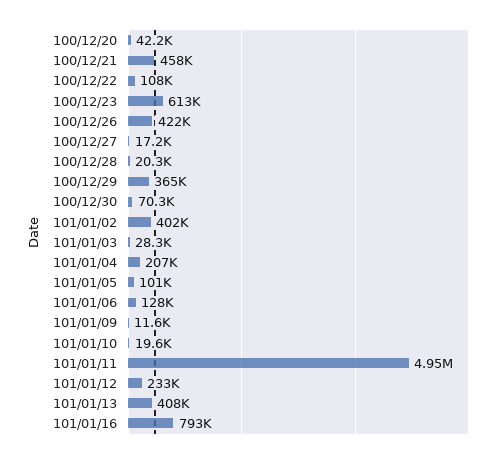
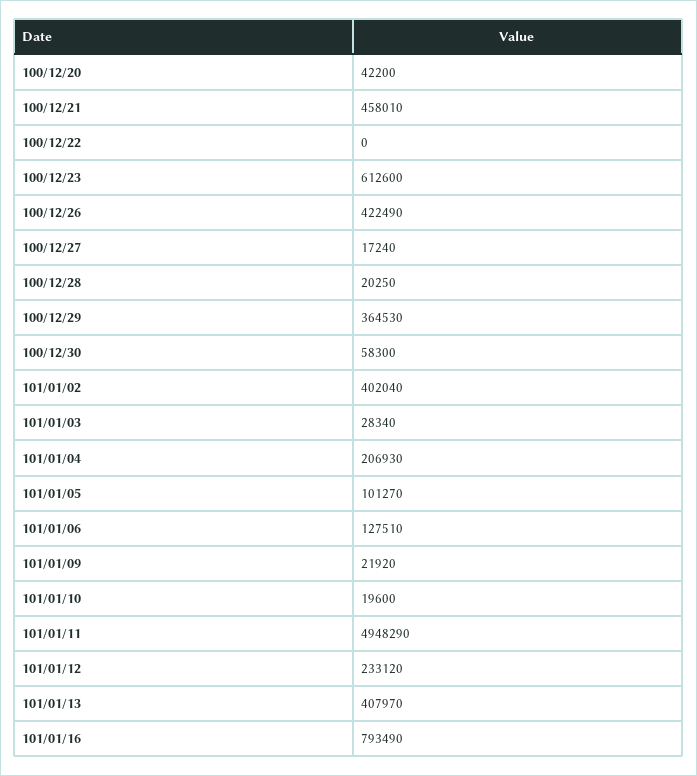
  {
    "100/12/20": 42200,
    "100/12/21": 458010,
-   "100/12/22": 108000,
+   "100/12/22": 0,
    "100/12/23": 612600,
    "100/12/26": 422490,
    "100/12/27": 17240,
    "100/12/28": 20250,
    "100/12/29": 364530,
-   "100/12/30": 70300,
+   "100/12/30": 58300,
    "101/01/02": 402040,
    "101/01/03": 28340,
    "101/01/04": 206930,
    "101/01/05": 101270,
    "101/01/06": 127510,
-   "101/01/09": 11600,
+   "101/01/09": 21920,
    "101/01/10": 19600,
    "101/01/11": 4948290,
    "101/01/12": 233120,
    "101/01/13": 407970,
    "101/01/16": 793490
  }

